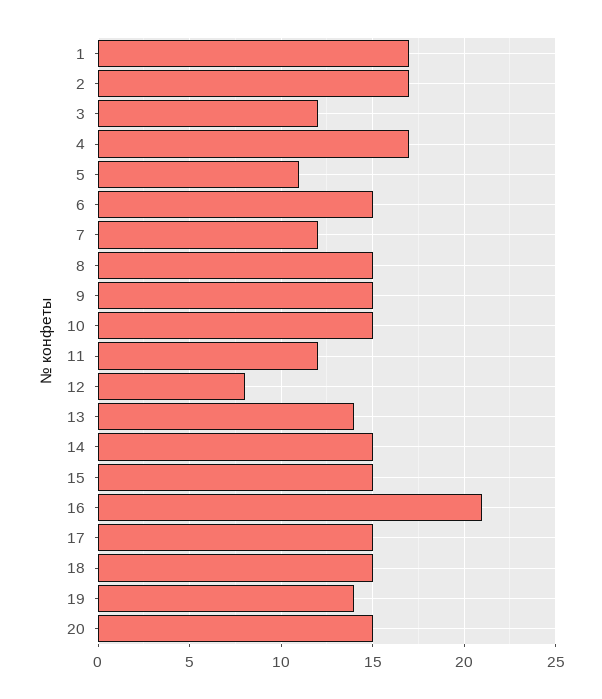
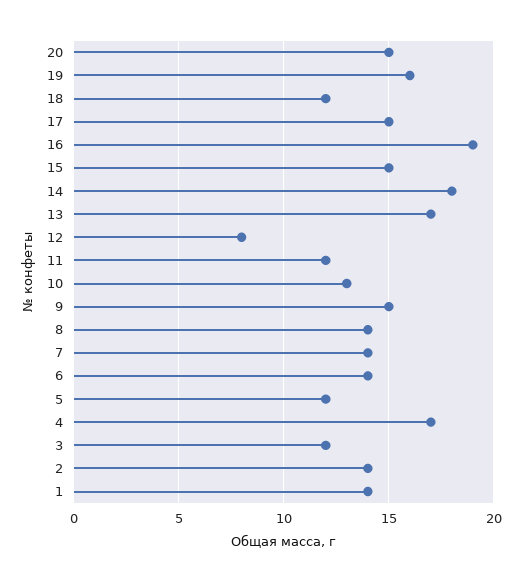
  {
-   "1": 17,
+   "1": 14,
-   "2": 17,
+   "2": 14,
    "3": 12,
    "4": 17,
-   "5": 11,
+   "5": 12,
-   "6": 15,
+   "6": 14,
-   "7": 12,
+   "7": 14,
-   "8": 15,
+   "8": 14,
    "9": 15,
-   "10": 15,
+   "10": 13,
    "11": 12,
    "12": 8,
-   "13": 14,
+   "13": 17,
-   "14": 15,
+   "14": 18,
    "15": 15,
-   "16": 21,
+   "16": 19,
    "17": 15,
-   "18": 15,
+   "18": 12,
-   "19": 14,
+   "19": 16,
    "20": 15
  }

